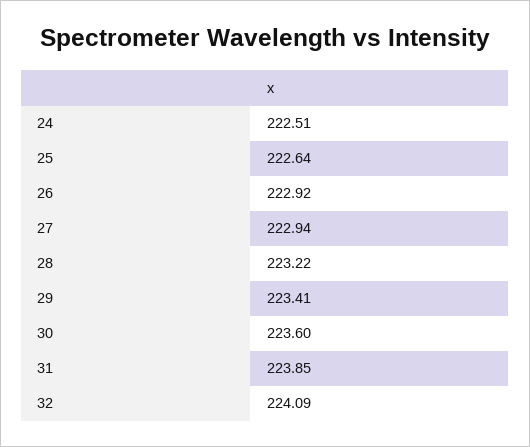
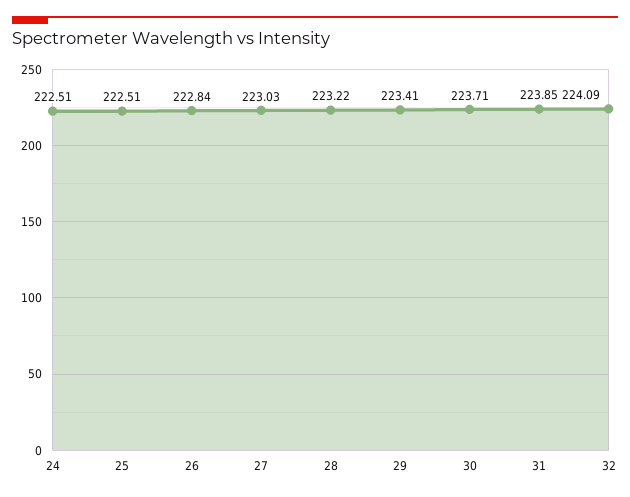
  {
    "24": 222.51,
-   "25": 222.64,
+   "25": 222.51,
-   "26": 222.92,
+   "26": 222.84,
-   "27": 222.94,
+   "27": 223.03,
    "28": 223.22,
    "29": 223.41,
-   "30": 223.6,
+   "30": 223.71,
    "31": 223.85,
    "32": 224.09
  }

